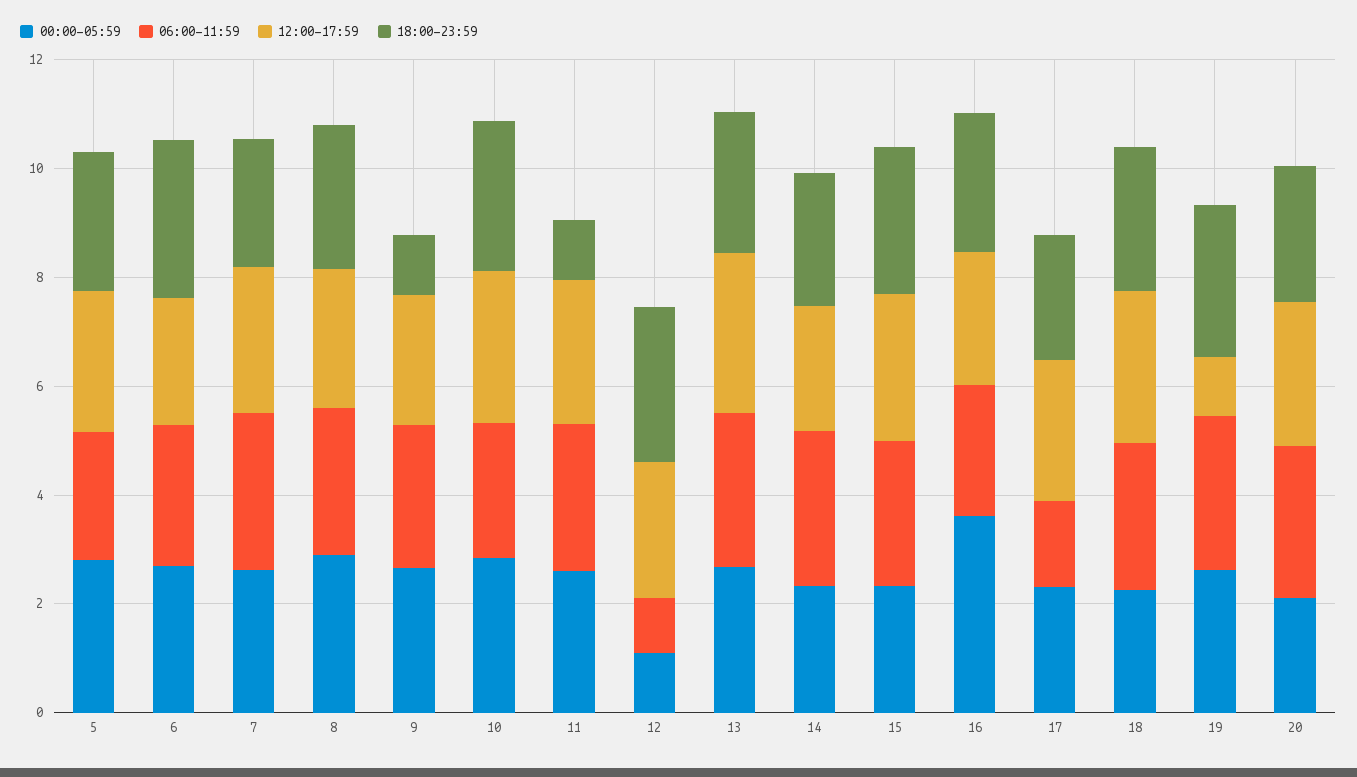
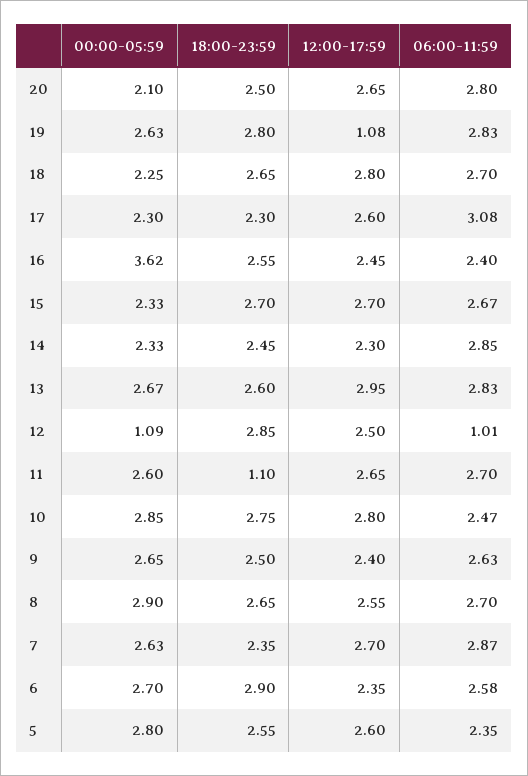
  {
    "00:00-05:59": {
      "5": 2.8,
      "6": 2.7,
      "7": 2.63,
      "8": 2.9,
      "9": 2.65,
      "10": 2.85,
      "11": 2.6,
      "12": 1.09,
      "13": 2.67,
      "14": 2.33,
      "15": 2.33,
      "16": 3.62,
      "17": 2.3,
      "18": 2.25,
      "19": 2.63,
      "20": 2.1
    },
    "06:00-11:59": {
      "5": 2.35,
      "6": 2.58,
      "7": 2.87,
      "8": 2.7,
      "9": 2.63,
      "10": 2.47,
      "11": 2.7,
      "12": 1.01,
      "13": 2.83,
      "14": 2.85,
      "15": 2.67,
      "16": 2.4,
-     "17": 1.5,
+     "17": 3.08,
      "18": 2.7,
      "19": 2.83,
      "20": 2.8
    },
    "12:00-17:59": {
      "5": 2.6,
      "6": 2.35,
      "7": 2.7,
      "8": 2.55,
      "9": 2.4,
      "10": 2.8,
      "11": 2.65,
      "12": 2.5,
      "13": 2.95,
      "14": 2.3,
      "15": 2.7,
      "16": 2.45,
      "17": 2.6,
      "18": 2.8,
      "19": 1.08,
      "20": 2.65
    },
    "18:00-23:59": {
      "5": 2.55,
      "6": 2.9,
      "7": 2.35,
      "8": 2.65,
-     "9": 1,
+     "9": 2.5,
      "10": 2.75,
      "11": 1.1,
      "12": 2.85,
      "13": 2.6,
      "14": 2.45,
      "15": 2.7,
      "16": 2.55,
      "17": 2.3,
      "18": 2.65,
      "19": 2.8,
      "20": 2.5
    }
  }

